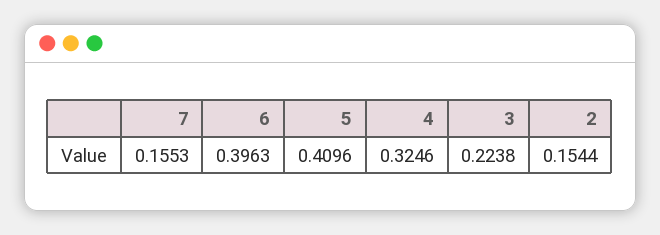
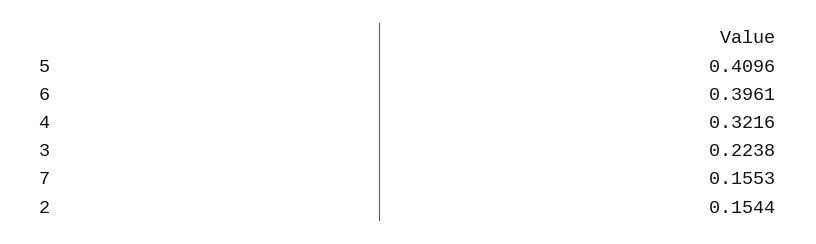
  {
    "7": 0.1553,
-   "6": 0.3963,
+   "6": 0.3961,
    "5": 0.4096,
-   "4": 0.3246,
+   "4": 0.3216,
    "3": 0.2238,
    "2": 0.1544
  }

